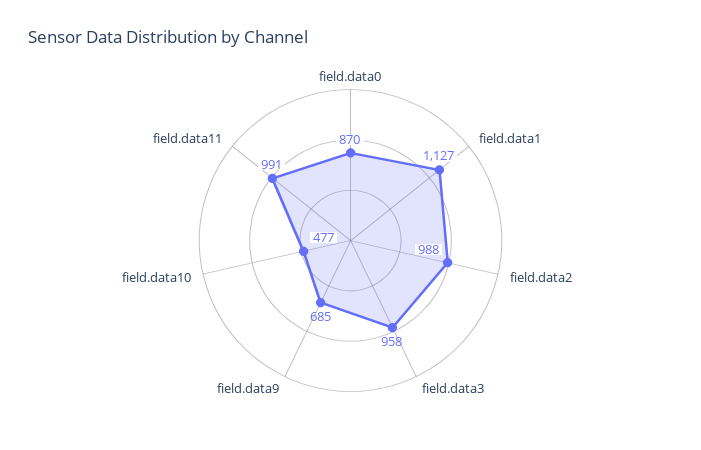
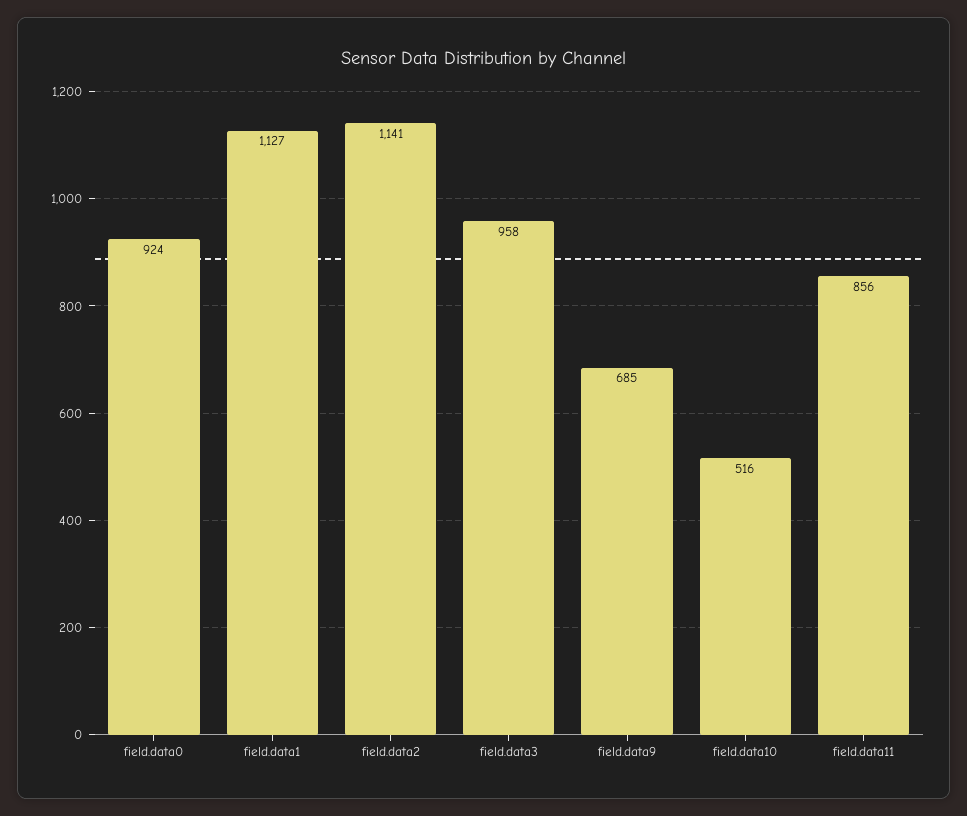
  {
-   "field.data0": 870,
+   "field.data0": 924,
    "field.data1": 1127,
-   "field.data2": 988,
+   "field.data2": 1141,
    "field.data3": 958,
    "field.data9": 685,
-   "field.data10": 477,
+   "field.data10": 516,
-   "field.data11": 991
+   "field.data11": 856
  }

